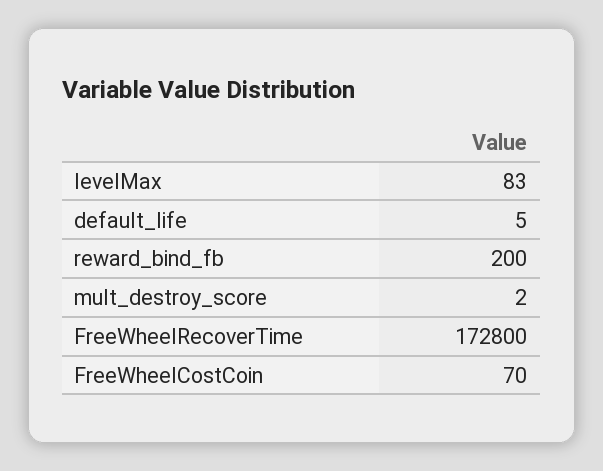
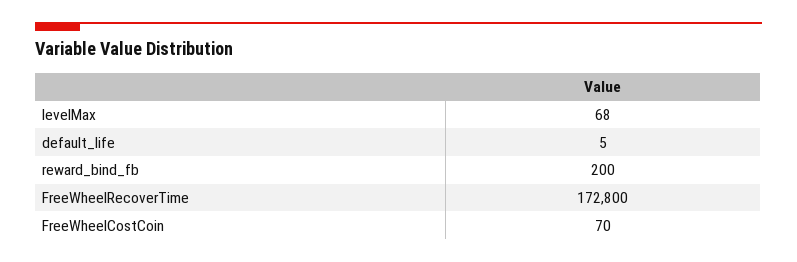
  {
-   "levelMax": 83,
+   "levelMax": 68,
    "default_life": 5,
    "reward_bind_fb": 200,
-   "mult_destroy_score": 2,
    "FreeWheelRecoverTime": 172800,
    "FreeWheelCostCoin": 70
  }

